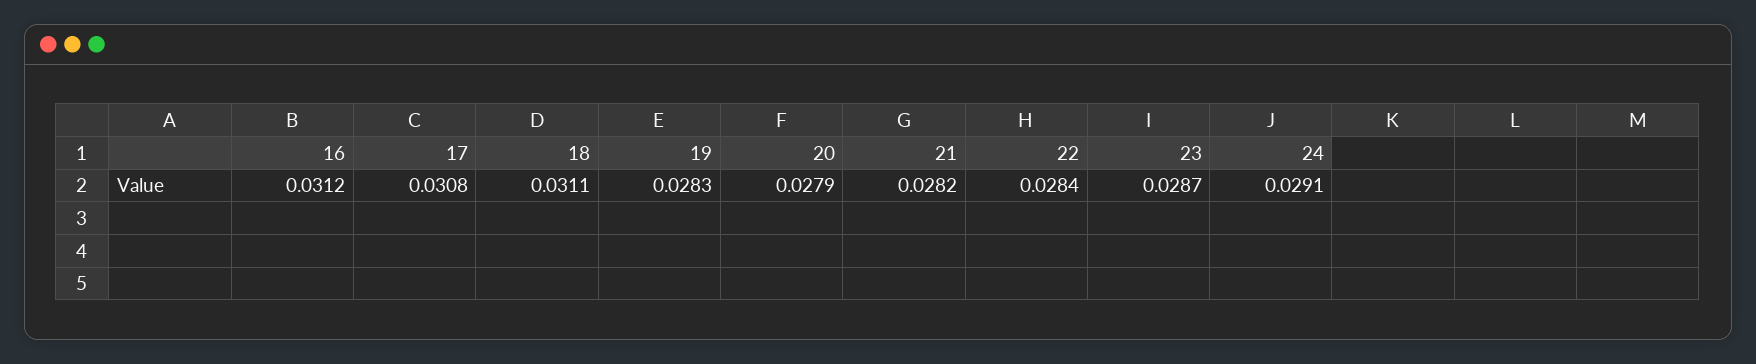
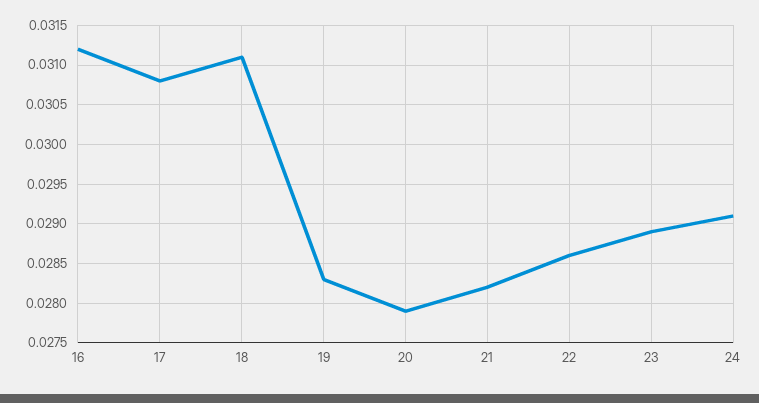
  {
    "16": 0.0312,
    "17": 0.0308,
    "18": 0.0311,
    "19": 0.0283,
    "20": 0.0279,
    "21": 0.0282,
-   "22": 0.0284,
+   "22": 0.0286,
-   "23": 0.0287,
+   "23": 0.0289,
    "24": 0.0291
  }

